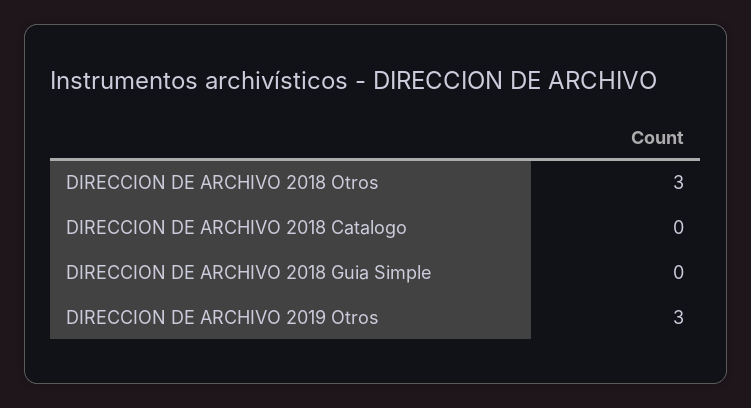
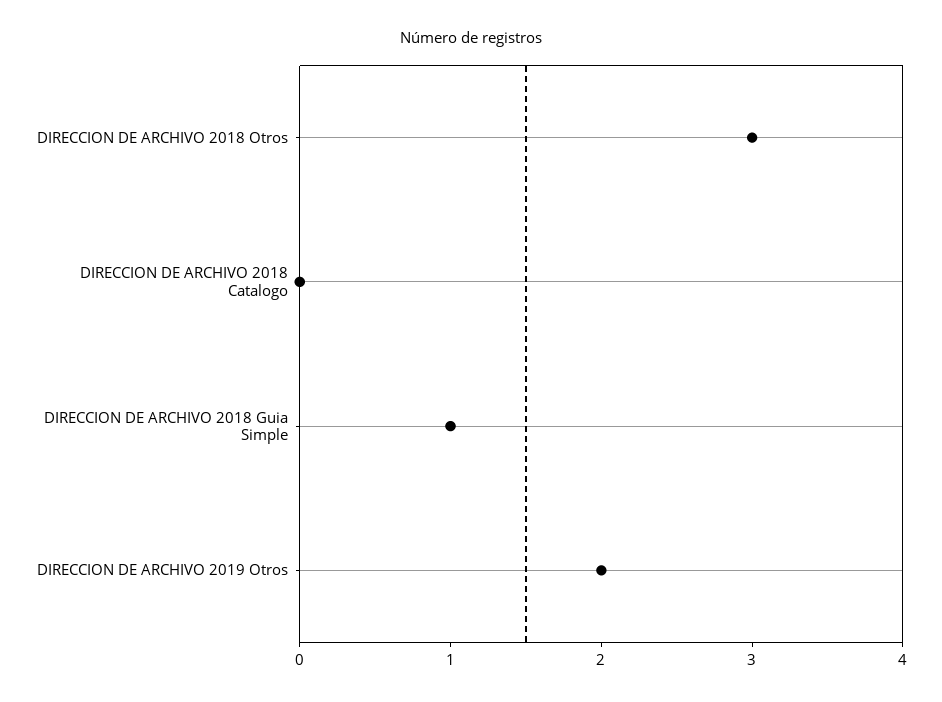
  {
    "DIRECCION DE ARCHIVO 2018 Otros": 3,
    "DIRECCION DE ARCHIVO 2018 Catalogo": 0,
-   "DIRECCION DE ARCHIVO 2018 Guia Simple": 0,
+   "DIRECCION DE ARCHIVO 2018 Guia Simple": 1,
-   "DIRECCION DE ARCHIVO 2019 Otros": 3
+   "DIRECCION DE ARCHIVO 2019 Otros": 2
  }

